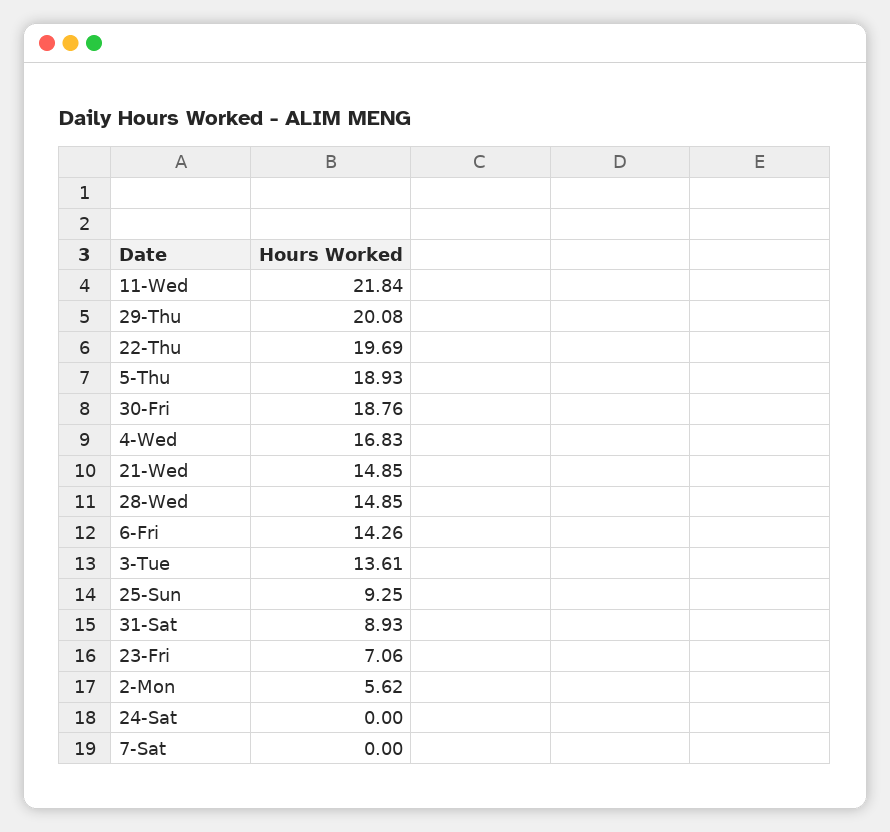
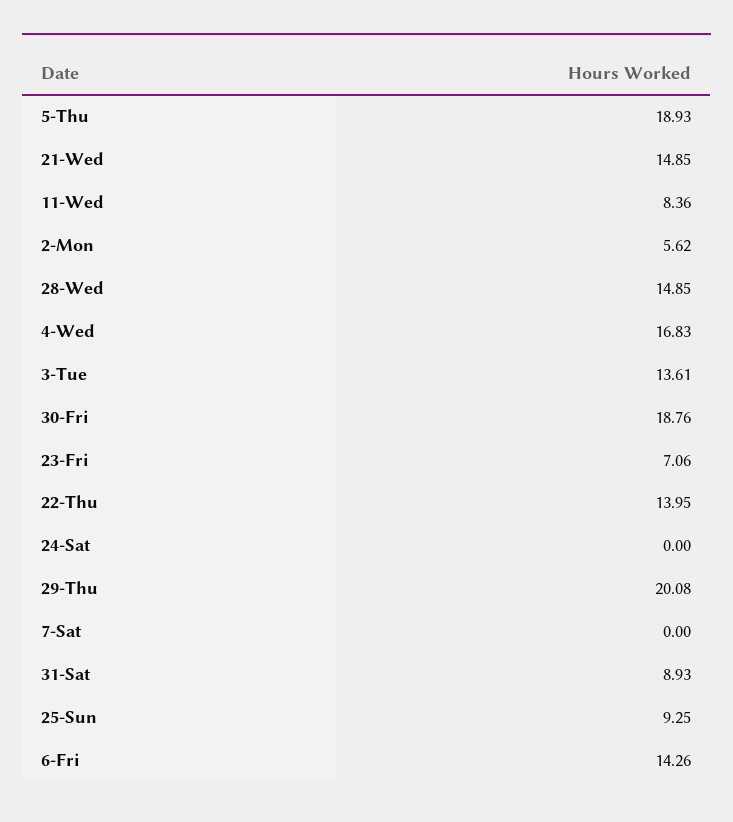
  {
-   "11-Wed": 21.84,
+   "11-Wed": 8.36,
    "29-Thu": 20.08,
-   "22-Thu": 19.69,
+   "22-Thu": 13.95,
    "5-Thu": 18.93,
    "30-Fri": 18.76,
    "4-Wed": 16.83,
    "21-Wed": 14.85,
    "28-Wed": 14.85,
    "6-Fri": 14.26,
    "3-Tue": 13.61,
    "25-Sun": 9.25,
    "31-Sat": 8.93,
    "23-Fri": 7.06,
    "2-Mon": 5.62,
    "24-Sat": 0,
    "7-Sat": 0
  }

